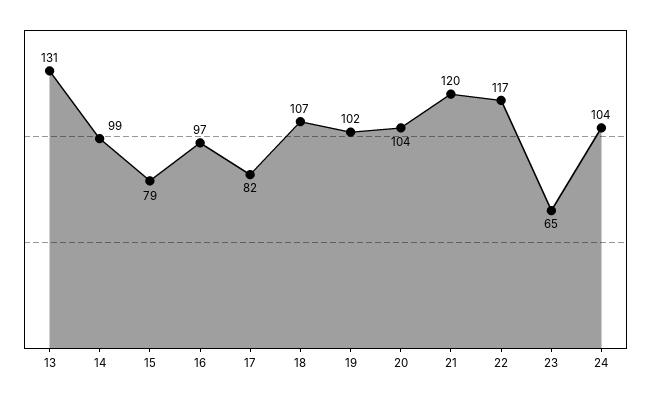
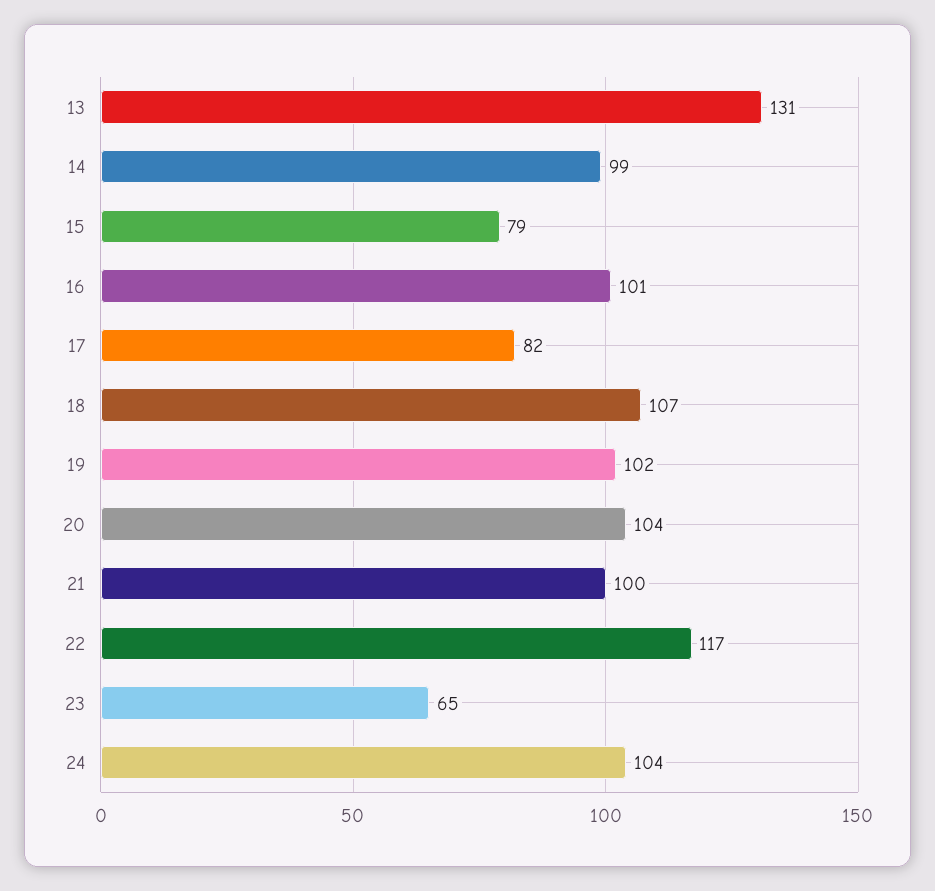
  {
    "13": 131,
    "14": 99,
    "15": 79,
-   "16": 97,
+   "16": 101,
    "17": 82,
    "18": 107,
    "19": 102,
    "20": 104,
-   "21": 120,
+   "21": 100,
    "22": 117,
    "23": 65,
    "24": 104
  }

